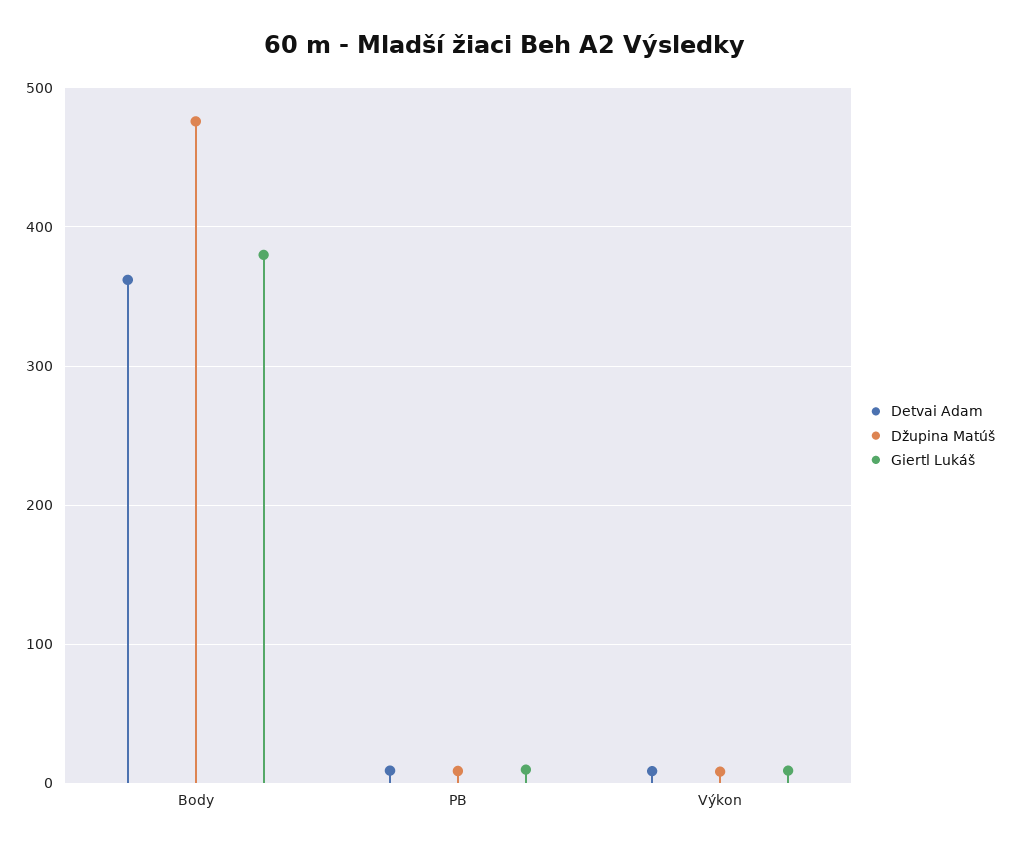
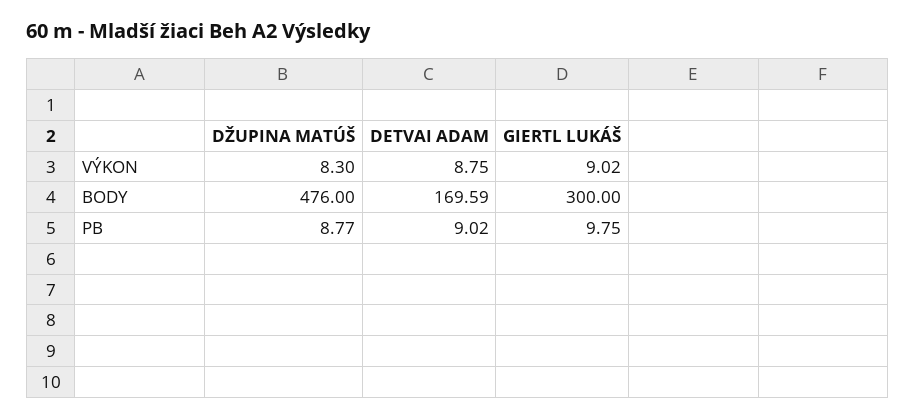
  {
    "Detvai Adam": {
-     "Body": 360,
+     "Body": 169.59,
      "PB": 9.02,
      "Výkon": 8.75
    },
    "Džupina Matúš": {
      "Body": 476,
      "PB": 8.77,
      "Výkon": 8.3
    },
    "Giertl Lukáš": {
-     "Body": 380,
+     "Body": 300,
      "PB": 9.75,
      "Výkon": 9.02
    }
  }

